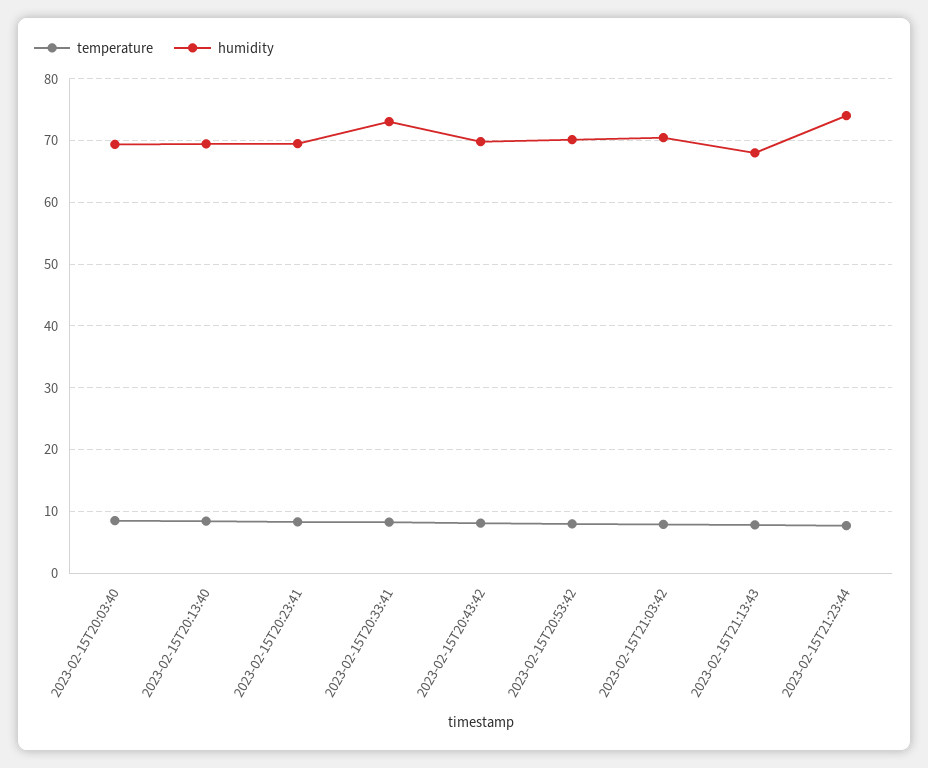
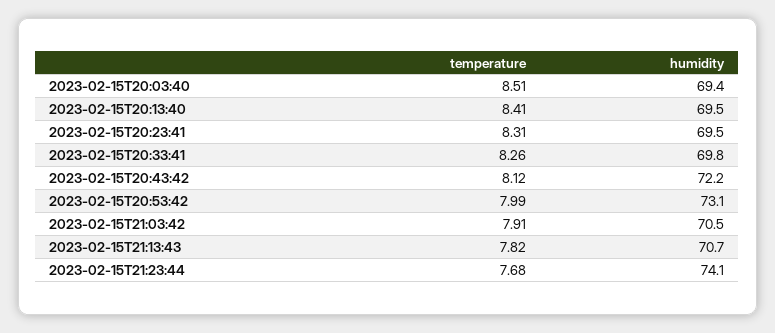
  {
    "temperature": {
      "2023-02-15T20:03:40": 8.51,
      "2023-02-15T20:13:40": 8.41,
      "2023-02-15T20:23:41": 8.31,
      "2023-02-15T20:33:41": 8.26,
      "2023-02-15T20:43:42": 8.12,
      "2023-02-15T20:53:42": 7.99,
      "2023-02-15T21:03:42": 7.91,
      "2023-02-15T21:13:43": 7.82,
      "2023-02-15T21:23:44": 7.68
    },
    "humidity": {
      "2023-02-15T20:03:40": 69.4,
      "2023-02-15T20:13:40": 69.5,
      "2023-02-15T20:23:41": 69.5,
-     "2023-02-15T20:33:41": 73,
+     "2023-02-15T20:33:41": 69.8,
-     "2023-02-15T20:43:42": 70,
+     "2023-02-15T20:43:42": 72.2,
-     "2023-02-15T20:53:42": 70,
+     "2023-02-15T20:53:42": 73.1,
      "2023-02-15T21:03:42": 70.5,
-     "2023-02-15T21:13:43": 68,
+     "2023-02-15T21:13:43": 70.7,
      "2023-02-15T21:23:44": 74.1
    }
  }

